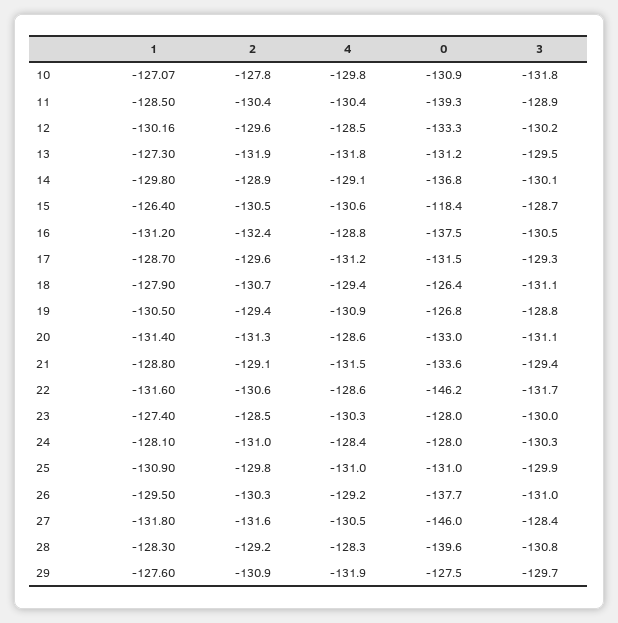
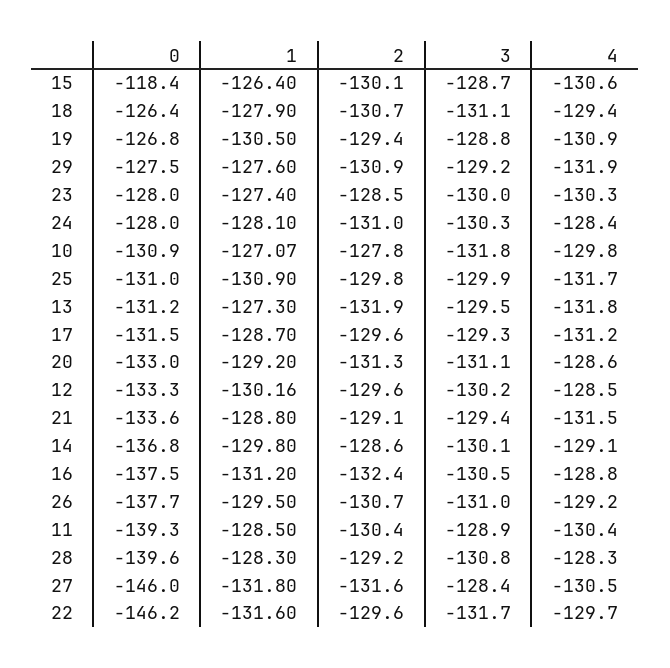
  {
    "1": {
      "10": -127.07,
      "11": -128.5,
      "12": -130.16,
      "13": -127.3,
      "14": -129.8,
      "15": -126.4,
      "16": -131.2,
      "17": -128.7,
      "18": -127.9,
      "19": -130.5,
-     "20": -131.4,
+     "20": -129.2,
      "21": -128.8,
      "22": -131.6,
      "23": -127.4,
      "24": -128.1,
      "25": -130.9,
      "26": -129.5,
      "27": -131.8,
      "28": -128.3,
      "29": -127.6
    },
    "2": {
      "10": -127.8,
      "11": -130.4,
      "12": -129.6,
      "13": -131.9,
-     "14": -128.9,
+     "14": -128.6,
-     "15": -130.5,
+     "15": -130.1,
      "16": -132.4,
      "17": -129.6,
      "18": -130.7,
      "19": -129.4,
      "20": -131.3,
      "21": -129.1,
-     "22": -130.6,
+     "22": -129.6,
      "23": -128.5,
      "24": -131,
      "25": -129.8,
-     "26": -130.3,
+     "26": -130.7,
      "27": -131.6,
      "28": -129.2,
      "29": -130.9
    },
    "4": {
      "10": -129.8,
      "11": -130.4,
      "12": -128.5,
      "13": -131.8,
      "14": -129.1,
      "15": -130.6,
      "16": -128.8,
      "17": -131.2,
      "18": -129.4,
      "19": -130.9,
      "20": -128.6,
      "21": -131.5,
-     "22": -128.6,
+     "22": -129.7,
      "23": -130.3,
      "24": -128.4,
-     "25": -131,
+     "25": -131.7,
      "26": -129.2,
      "27": -130.5,
      "28": -128.3,
      "29": -131.9
    },
    "0": {
      "10": -130.9,
      "11": -139.3,
      "12": -133.3,
      "13": -131.2,
      "14": -136.8,
      "15": -118.4,
      "16": -137.5,
      "17": -131.5,
      "18": -126.4,
      "19": -126.8,
      "20": -133,
      "21": -133.6,
      "22": -146.2,
      "23": -128,
      "24": -128,
      "25": -131,
      "26": -137.7,
      "27": -146,
      "28": -139.6,
      "29": -127.5
    },
    "3": {
      "10": -131.8,
      "11": -128.9,
      "12": -130.2,
      "13": -129.5,
      "14": -130.1,
      "15": -128.7,
      "16": -130.5,
      "17": -129.3,
      "18": -131.1,
      "19": -128.8,
      "20": -131.1,
      "21": -129.4,
      "22": -131.7,
      "23": -130,
      "24": -130.3,
      "25": -129.9,
      "26": -131,
      "27": -128.4,
      "28": -130.8,
-     "29": -129.7
+     "29": -129.2
    }
  }

